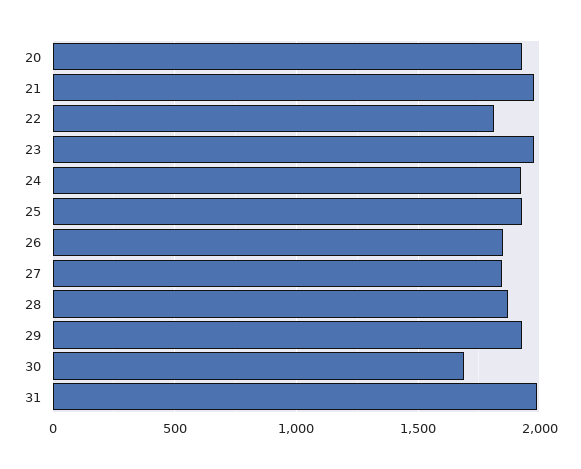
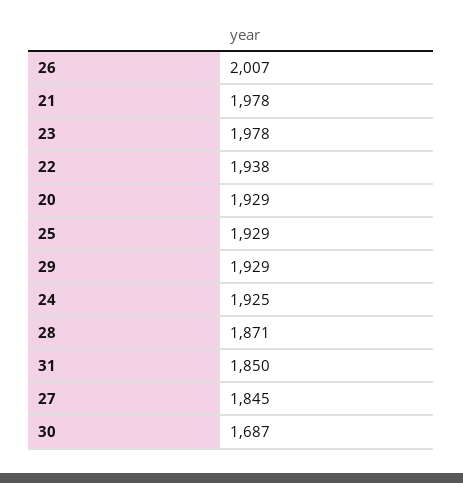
  {
    "20": 1929,
    "21": 1978,
-   "22": 1800,
+   "22": 1938,
    "23": 1978,
    "24": 1925,
    "25": 1929,
-   "26": 1850,
+   "26": 2007,
    "27": 1845,
    "28": 1871,
    "29": 1929,
    "30": 1687,
-   "31": 2000
+   "31": 1850
  }

